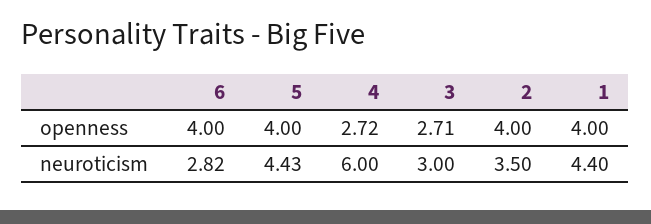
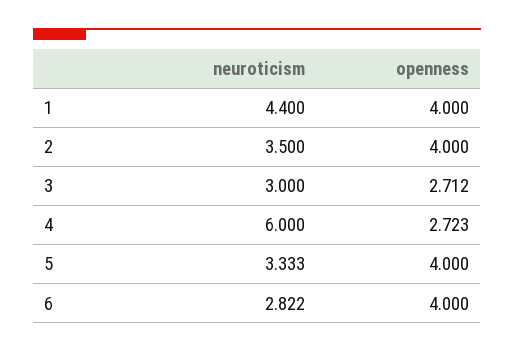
  {
    "6": {
      "openness": 4,
      "neuroticism": 2.822
    },
    "5": {
      "openness": 4,
-     "neuroticism": 4.43
+     "neuroticism": 3.333
    },
    "4": {
      "openness": 2.723,
      "neuroticism": 6
    },
    "3": {
      "openness": 2.712,
      "neuroticism": 3
    },
    "2": {
      "openness": 4,
      "neuroticism": 3.5
    },
    "1": {
      "openness": 4,
      "neuroticism": 4.4
    }
  }

